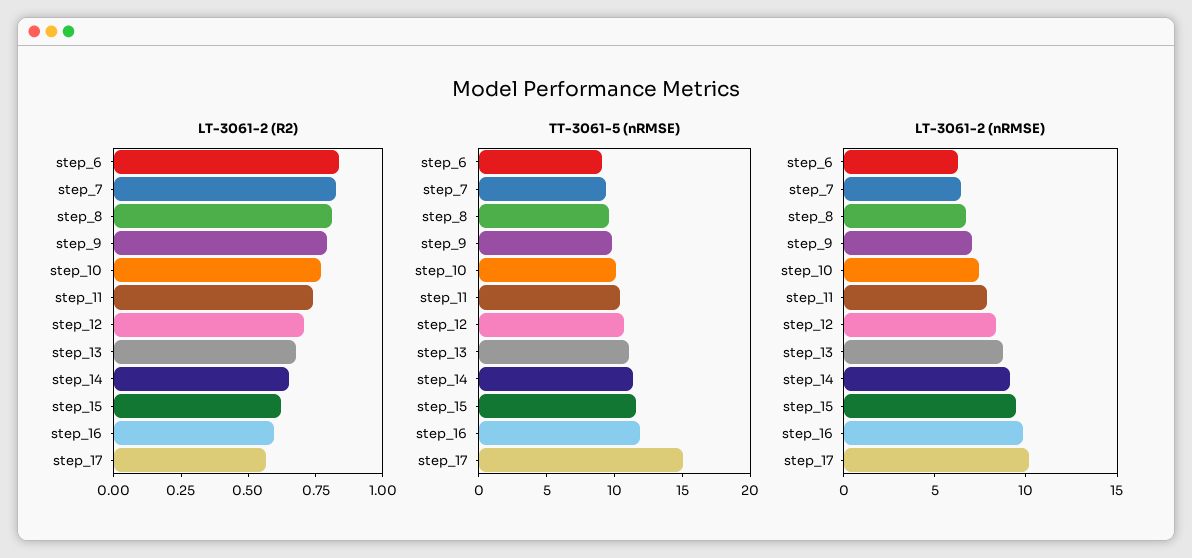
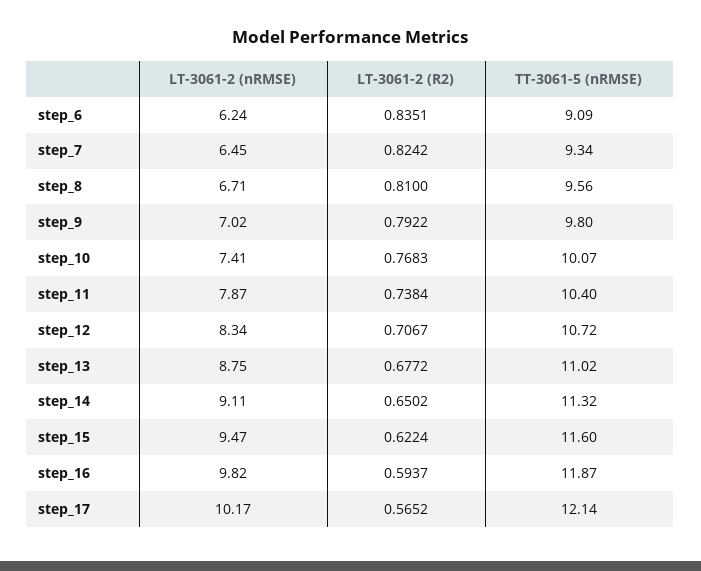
  {
    "LT-3061-2 (R2)": {
      "step_6": 0.8351,
      "step_7": 0.8242,
      "step_8": 0.81,
      "step_9": 0.7922,
      "step_10": 0.7683,
      "step_11": 0.7384,
      "step_12": 0.7067,
      "step_13": 0.6772,
      "step_14": 0.6502,
      "step_15": 0.6224,
      "step_16": 0.5937,
      "step_17": 0.5652
    },
    "TT-3061-5 (nRMSE)": {
      "step_6": 9.09,
      "step_7": 9.34,
      "step_8": 9.56,
      "step_9": 9.8,
      "step_10": 10.07,
      "step_11": 10.4,
      "step_12": 10.72,
      "step_13": 11.02,
      "step_14": 11.32,
      "step_15": 11.6,
      "step_16": 11.87,
-     "step_17": 15
+     "step_17": 12.14
    },
    "LT-3061-2 (nRMSE)": {
      "step_6": 6.24,
      "step_7": 6.45,
      "step_8": 6.71,
      "step_9": 7.02,
      "step_10": 7.41,
      "step_11": 7.87,
      "step_12": 8.34,
      "step_13": 8.75,
      "step_14": 9.11,
      "step_15": 9.47,
      "step_16": 9.82,
      "step_17": 10.17
    }
  }

